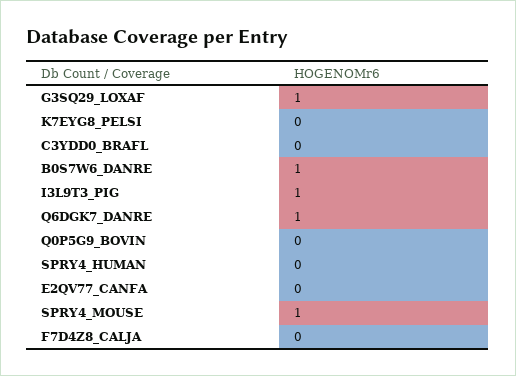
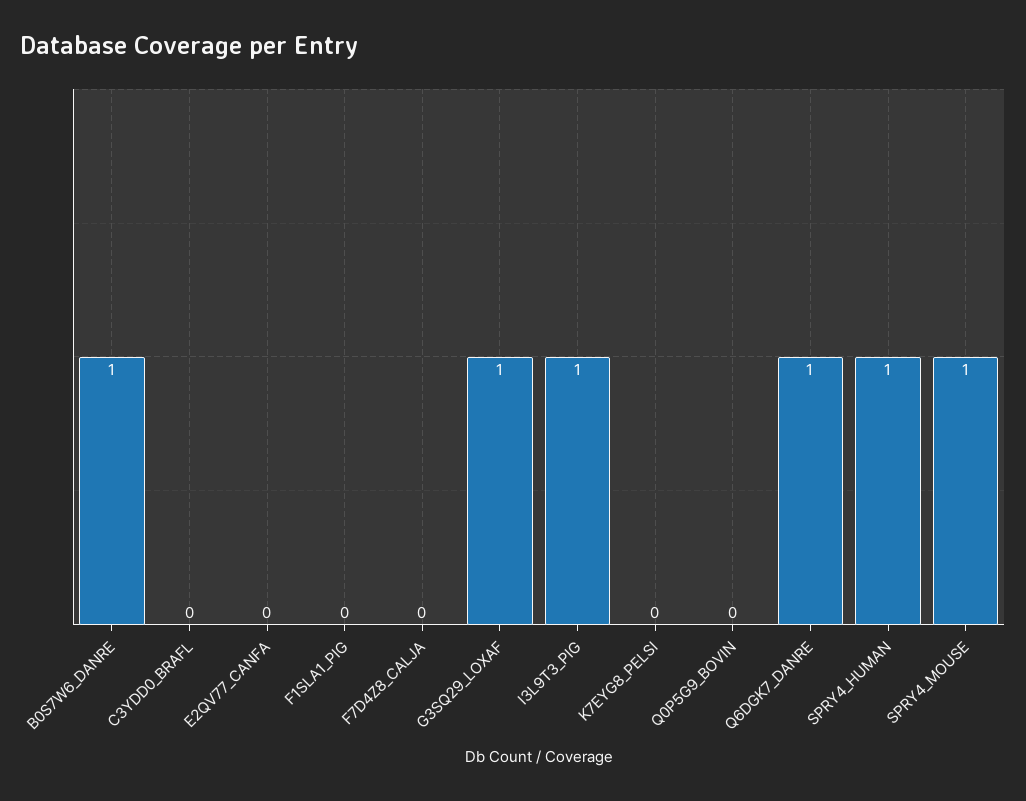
  {
    "G3SQ29_LOXAF": 1,
    "K7EYG8_PELSI": 0,
    "C3YDD0_BRAFL": 0,
    "B0S7W6_DANRE": 1,
    "I3L9T3_PIG": 1,
    "Q6DGK7_DANRE": 1,
    "Q0P5G9_BOVIN": 0,
-   "SPRY4_HUMAN": 0,
+   "SPRY4_HUMAN": 1,
    "E2QV77_CANFA": 0,
    "SPRY4_MOUSE": 1,
-   "F7D4Z8_CALJA": 0
+   "F7D4Z8_CALJA": 0,
+   "F1SLA1_PIG": 0
  }

